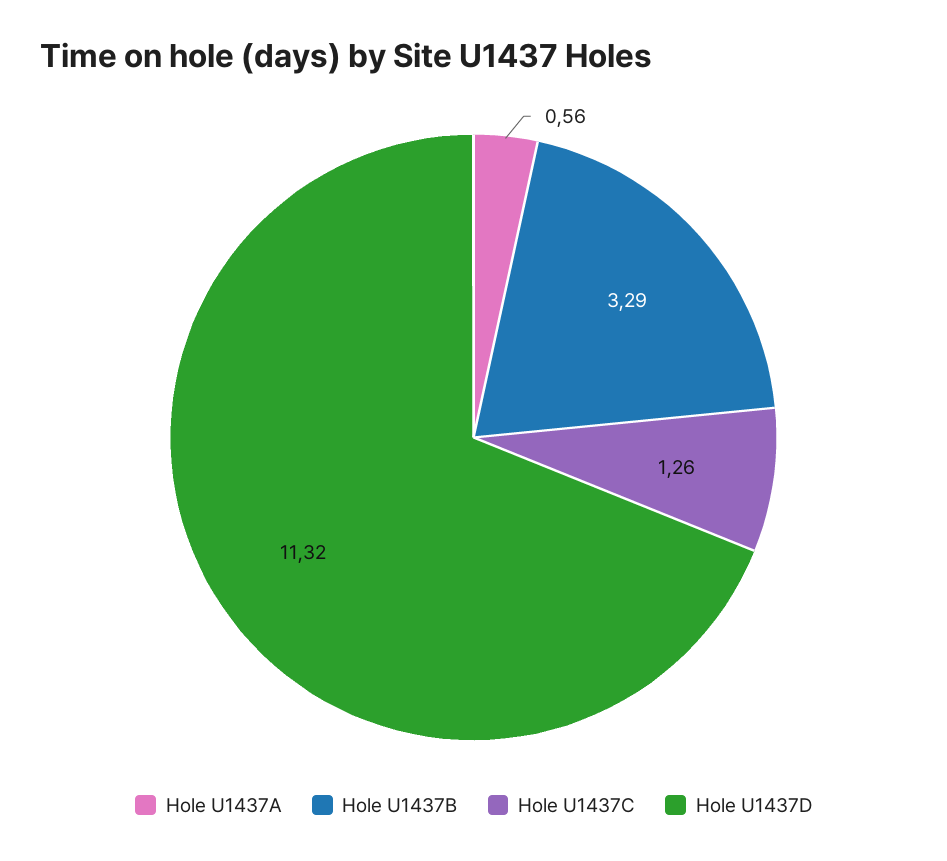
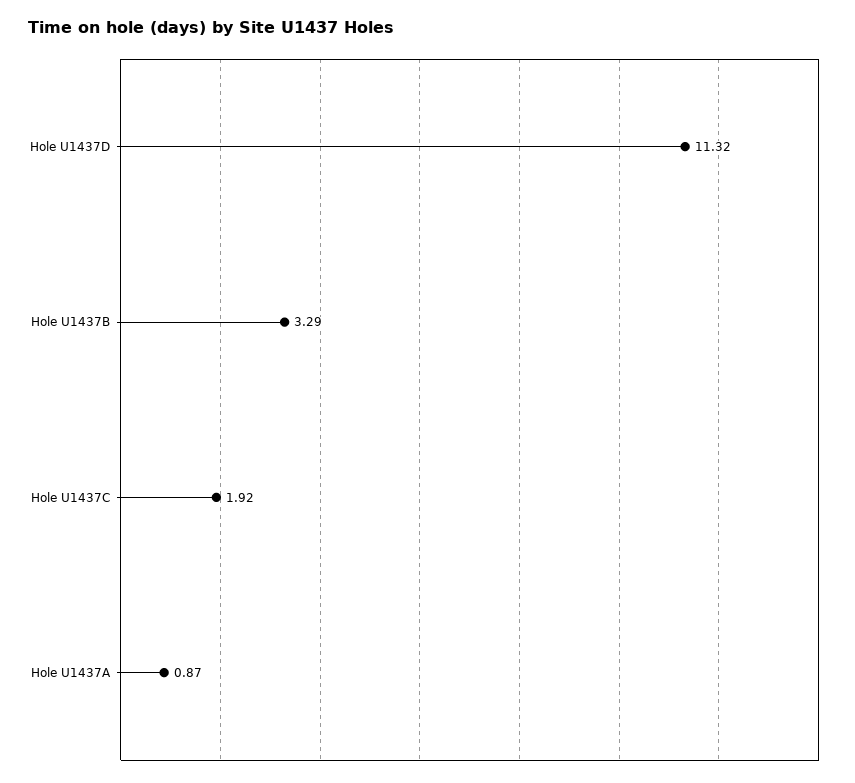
  {
-   "Hole U1437A": 0.56,
+   "Hole U1437A": 0.87,
    "Hole U1437B": 3.29,
-   "Hole U1437C": 1.26,
+   "Hole U1437C": 1.92,
    "Hole U1437D": 11.32
  }

